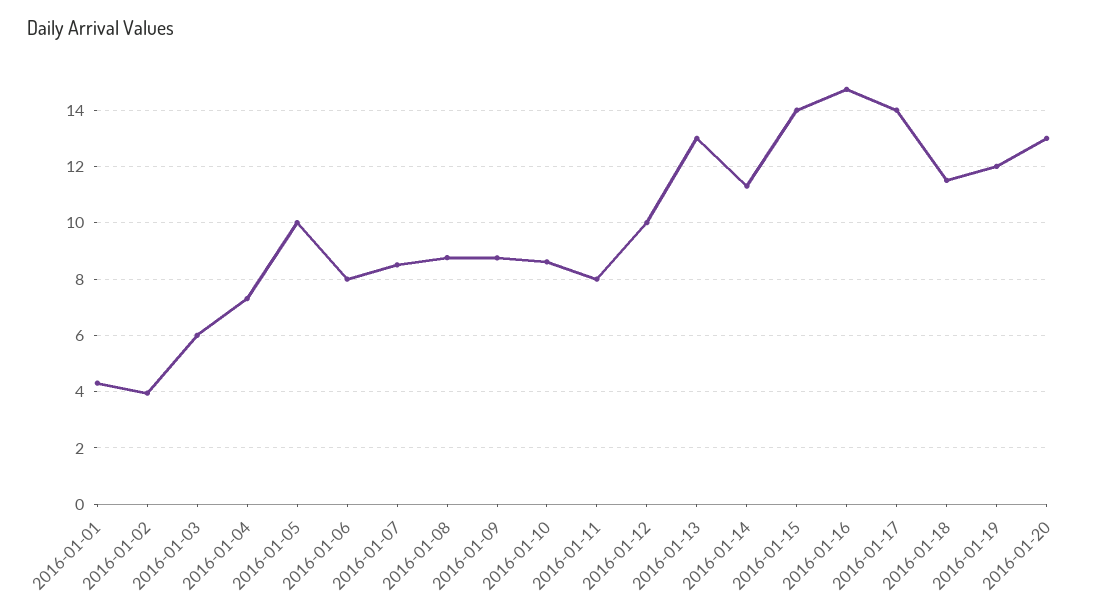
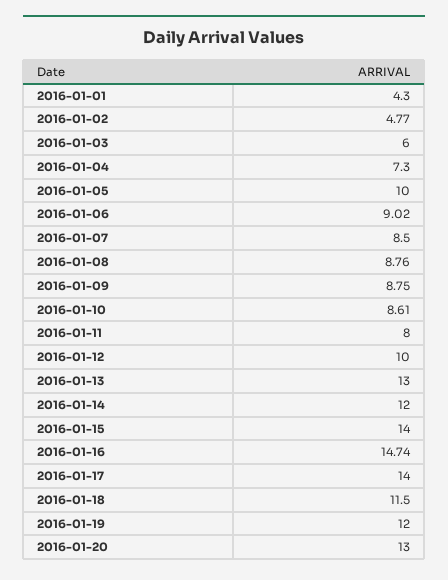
  {
    "2016-01-01": 4.3,
-   "2016-01-02": 4,
+   "2016-01-02": 4.77,
    "2016-01-03": 6,
    "2016-01-04": 7.3,
    "2016-01-05": 10,
-   "2016-01-06": 8,
+   "2016-01-06": 9.02,
    "2016-01-07": 8.5,
    "2016-01-08": 8.76,
    "2016-01-09": 8.75,
    "2016-01-10": 8.61,
    "2016-01-11": 8,
    "2016-01-12": 10,
    "2016-01-13": 13,
-   "2016-01-14": 11.25,
+   "2016-01-14": 12,
    "2016-01-15": 14,
    "2016-01-16": 14.74,
    "2016-01-17": 14,
    "2016-01-18": 11.5,
    "2016-01-19": 12,
    "2016-01-20": 13
  }

